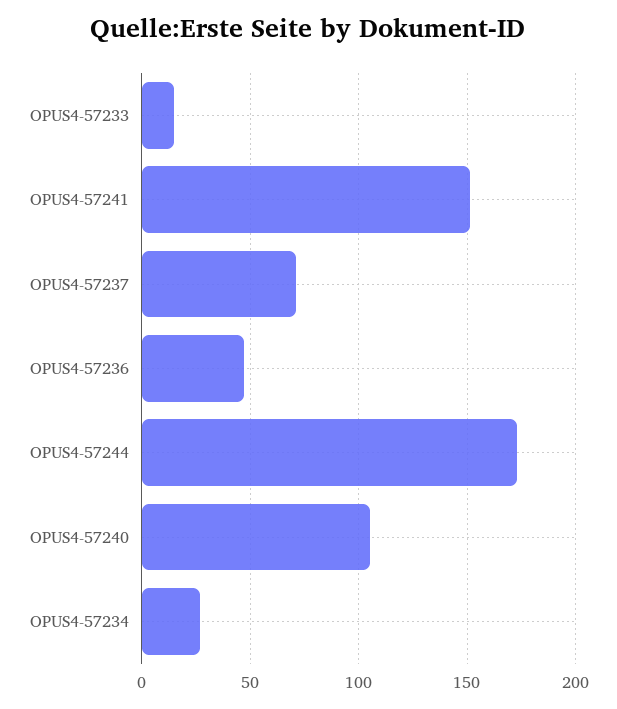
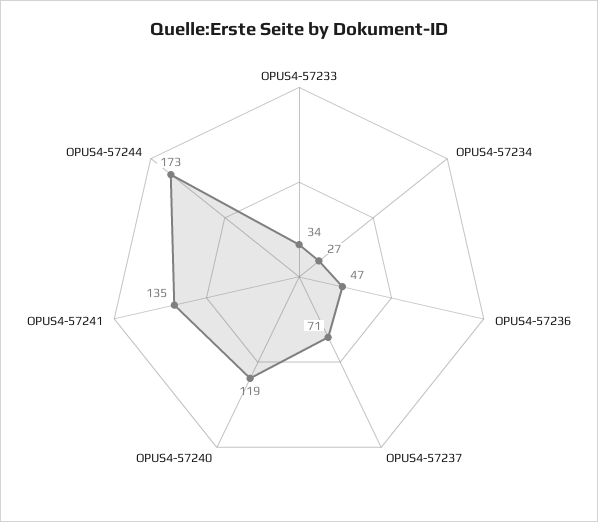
  {
-   "OPUS4-57233": 15,
+   "OPUS4-57233": 34,
-   "OPUS4-57241": 150,
+   "OPUS4-57241": 135,
    "OPUS4-57237": 71,
    "OPUS4-57236": 47,
    "OPUS4-57244": 173,
-   "OPUS4-57240": 105,
+   "OPUS4-57240": 119,
    "OPUS4-57234": 27
  }

